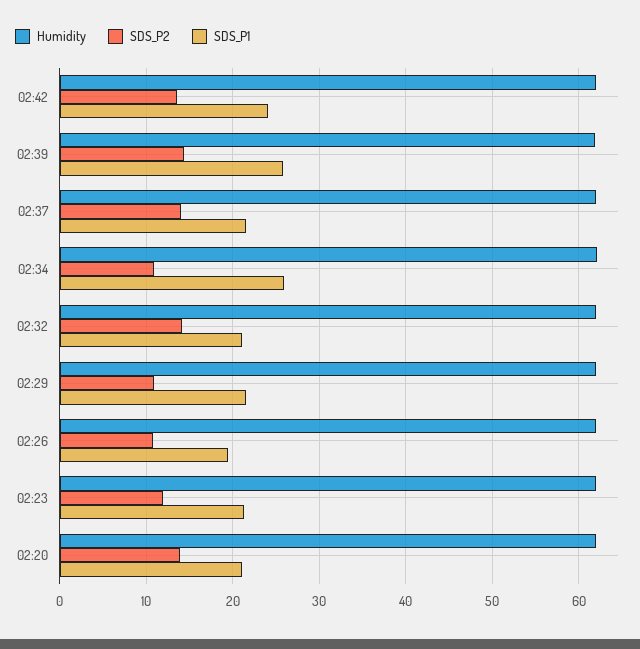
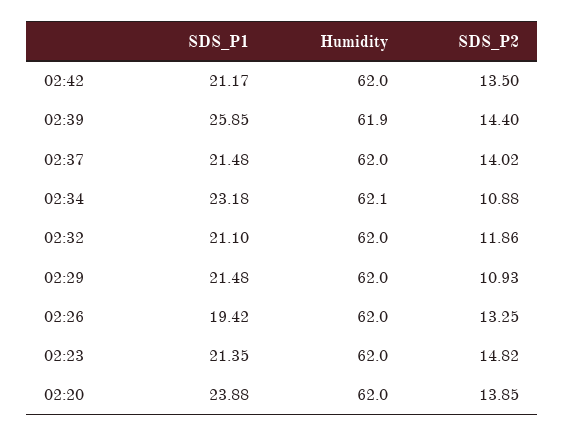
  {
    "Humidity": {
      "02:42": 62,
      "02:39": 61.9,
      "02:37": 62,
      "02:34": 62.1,
      "02:32": 62,
      "02:29": 62,
      "02:26": 62,
      "02:23": 62,
      "02:20": 62
    },
    "SDS_P2": {
      "02:42": 13.5,
      "02:39": 14.4,
      "02:37": 14.02,
      "02:34": 10.88,
-     "02:32": 14,
+     "02:32": 11.86,
      "02:29": 10.93,
-     "02:26": 11,
+     "02:26": 13.25,
-     "02:23": 12,
+     "02:23": 14.82,
      "02:20": 13.85
    },
    "SDS_P1": {
-     "02:42": 24,
+     "02:42": 21.17,
      "02:39": 25.85,
      "02:37": 21.48,
-     "02:34": 26,
+     "02:34": 23.18,
      "02:32": 21.1,
      "02:29": 21.48,
      "02:26": 19.42,
      "02:23": 21.35,
-     "02:20": 21
+     "02:20": 23.88
    }
  }

